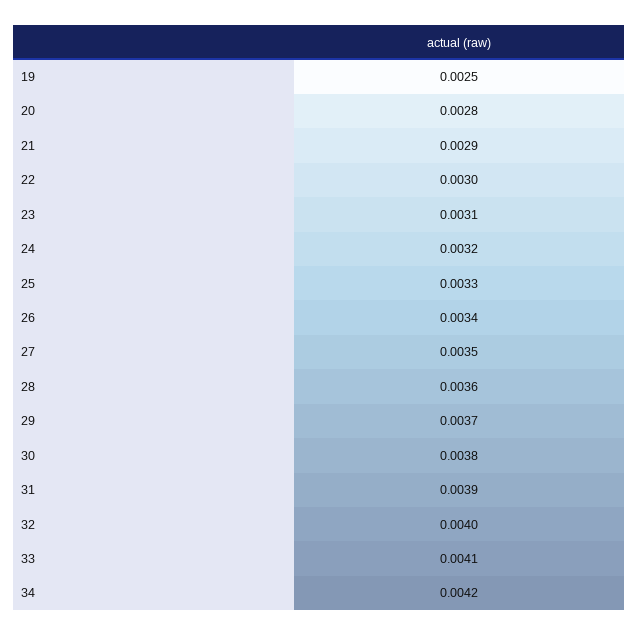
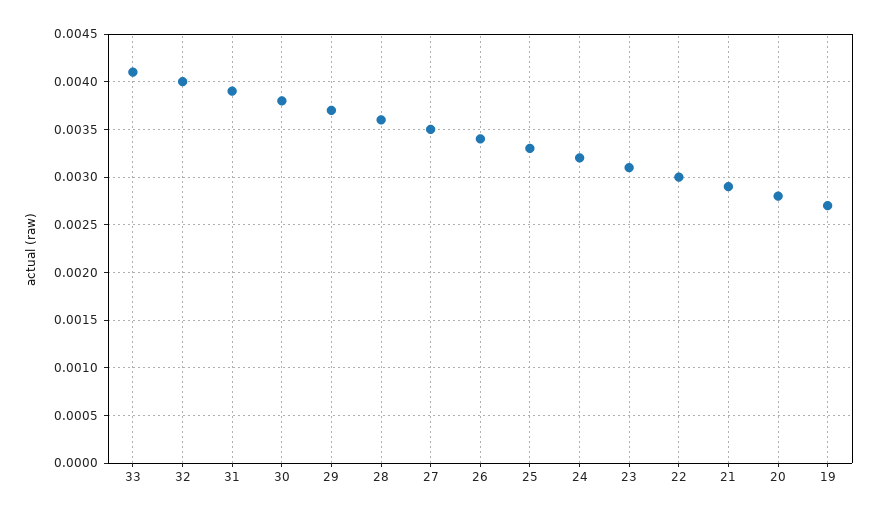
  {
-   "19": 0.0025,
+   "19": 0.0027,
    "20": 0.0028,
    "21": 0.0029,
    "22": 0.003,
    "23": 0.0031,
    "24": 0.0032,
    "25": 0.0033,
    "26": 0.0034,
    "27": 0.0035,
    "28": 0.0036,
    "29": 0.0037,
    "30": 0.0038,
    "31": 0.0039,
    "32": 0.004,
-   "33": 0.0041,
+   "33": 0.0041
-   "34": 0.0042
  }

